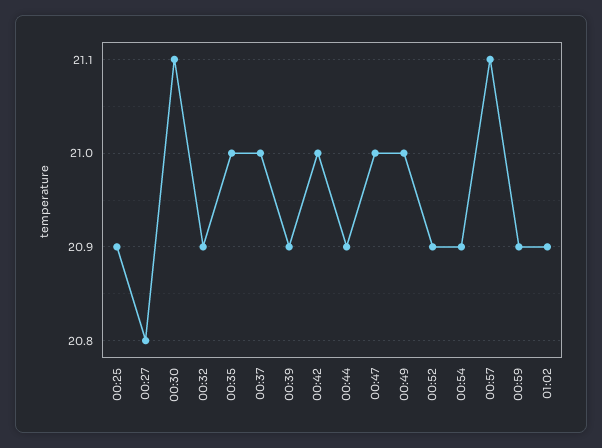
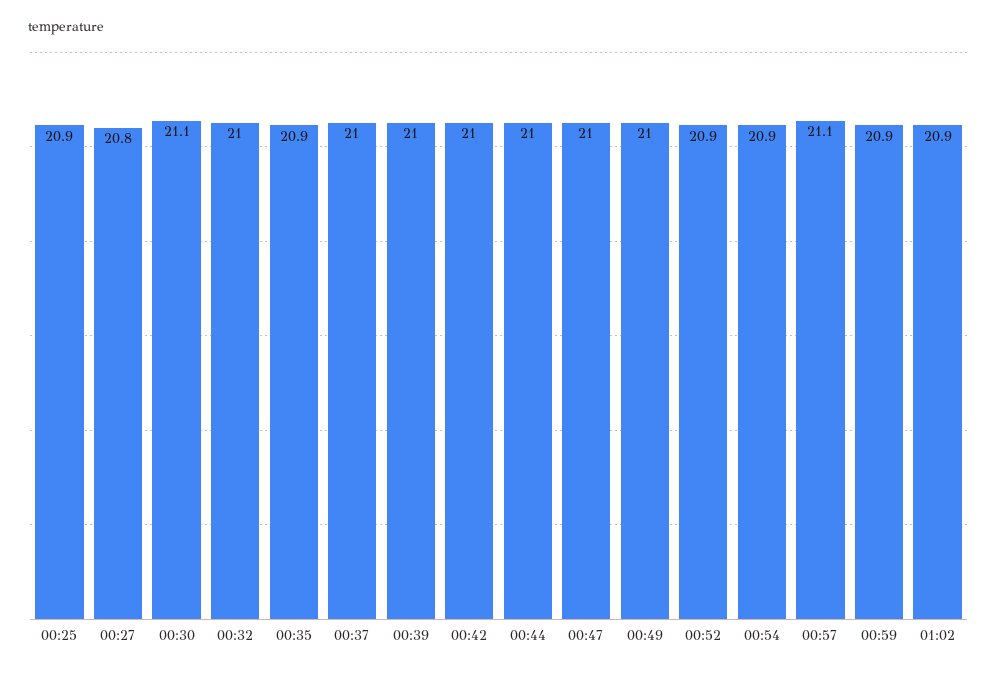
  {
    "00:25": 20.9,
    "00:27": 20.8,
    "00:30": 21.1,
-   "00:32": 20.9,
+   "00:32": 21,
-   "00:35": 21,
+   "00:35": 20.9,
    "00:37": 21,
-   "00:39": 20.9,
+   "00:39": 21,
    "00:42": 21,
-   "00:44": 20.9,
+   "00:44": 21,
    "00:47": 21,
    "00:49": 21,
    "00:52": 20.9,
    "00:54": 20.9,
    "00:57": 21.1,
    "00:59": 20.9,
    "01:02": 20.9
  }

